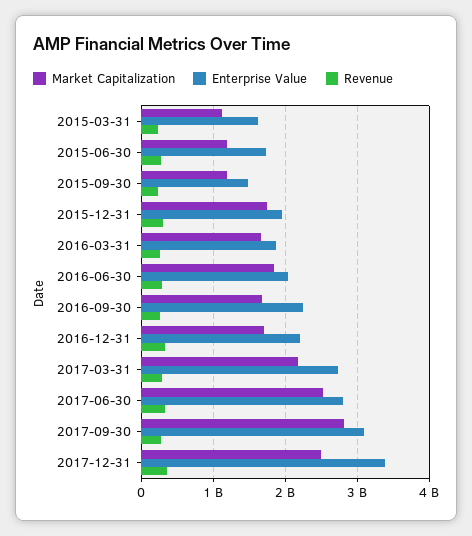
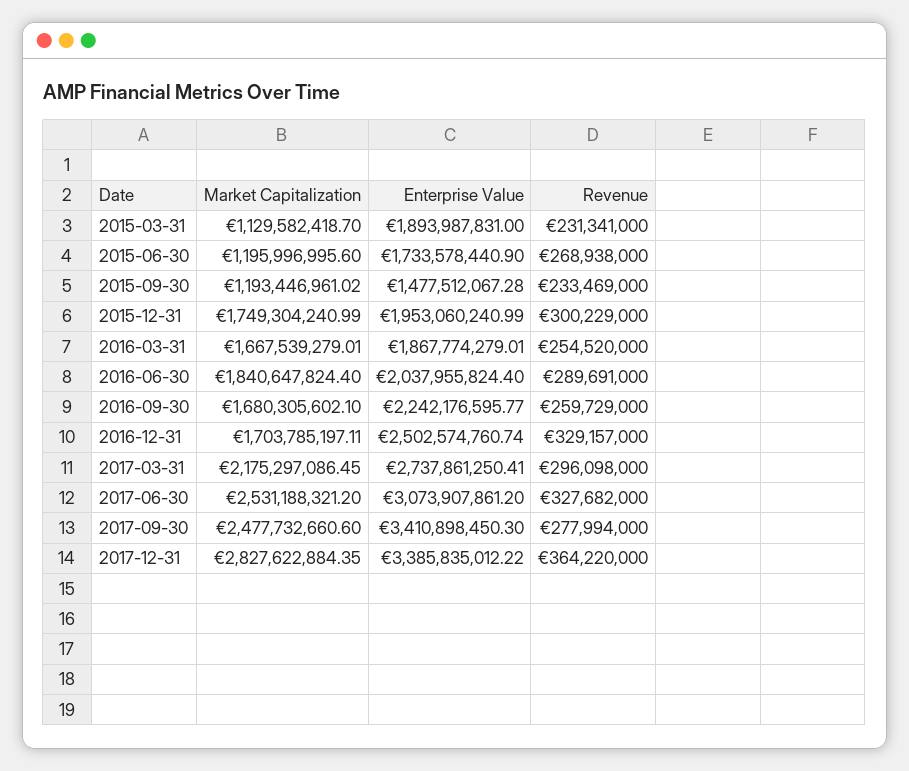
  {
    "Market Capitalization": {
      "2015-03-31": 1129582418.7,
      "2015-06-30": 1195996995.6,
      "2015-09-30": 1193446961.02,
      "2015-12-31": 1749304240.99,
      "2016-03-31": 1667539279.01,
      "2016-06-30": 1840647824.4,
      "2016-09-30": 1680305602.1,
      "2016-12-31": 1703785197.11,
      "2017-03-31": 2175297086.45,
      "2017-06-30": 2531188321.2,
-     "2017-09-30": 2800000000,
+     "2017-09-30": 2477732660.6,
-     "2017-12-31": 2500000000
+     "2017-12-31": 2827622884.35
    },
    "Enterprise Value": {
-     "2015-03-31": 1600000000,
+     "2015-03-31": 1893987831,
      "2015-06-30": 1733578440.9,
      "2015-09-30": 1477512067.28,
      "2015-12-31": 1953060240.99,
      "2016-03-31": 1867774279.01,
      "2016-06-30": 2037955824.4,
      "2016-09-30": 2242176595.77,
-     "2016-12-31": 2200000000,
+     "2016-12-31": 2502574760.74,
      "2017-03-31": 2737861250.41,
-     "2017-06-30": 2800000000,
+     "2017-06-30": 3073907861.2,
-     "2017-09-30": 3100000000,
+     "2017-09-30": 3410898450.3,
      "2017-12-31": 3385835012.22
    },
    "Revenue": {
      "2015-03-31": 231341000,
      "2015-06-30": 268938000,
      "2015-09-30": 233469000,
      "2015-12-31": 300229000,
      "2016-03-31": 254520000,
      "2016-06-30": 289691000,
      "2016-09-30": 259729000,
      "2016-12-31": 329157000,
      "2017-03-31": 296098000,
      "2017-06-30": 327682000,
      "2017-09-30": 277994000,
      "2017-12-31": 364220000
    }
  }

